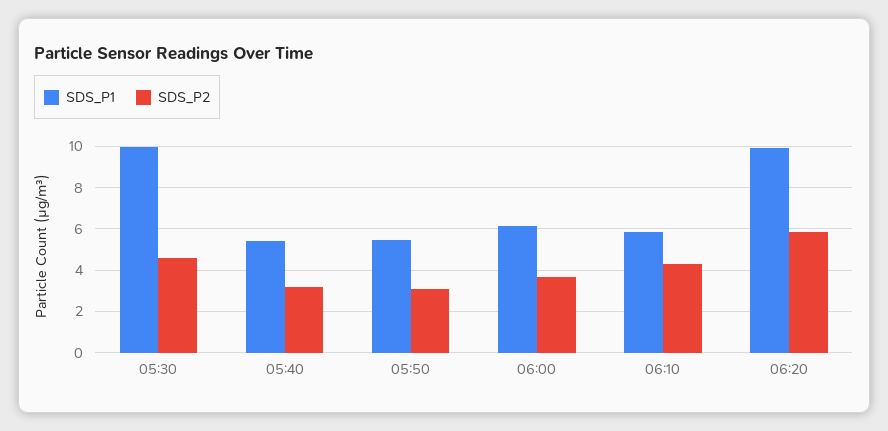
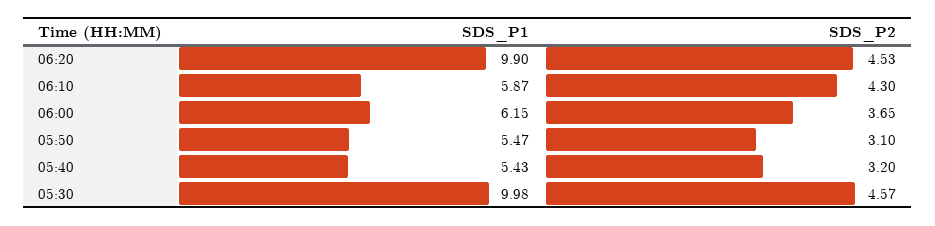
  {
    "SDS_P1": {
      "05:30": 9.98,
      "05:40": 5.43,
      "05:50": 5.47,
      "06:00": 6.15,
      "06:10": 5.87,
      "06:20": 9.9
    },
    "SDS_P2": {
      "05:30": 4.57,
      "05:40": 3.2,
      "05:50": 3.1,
      "06:00": 3.65,
      "06:10": 4.3,
-     "06:20": 6
+     "06:20": 4.53
    }
  }

